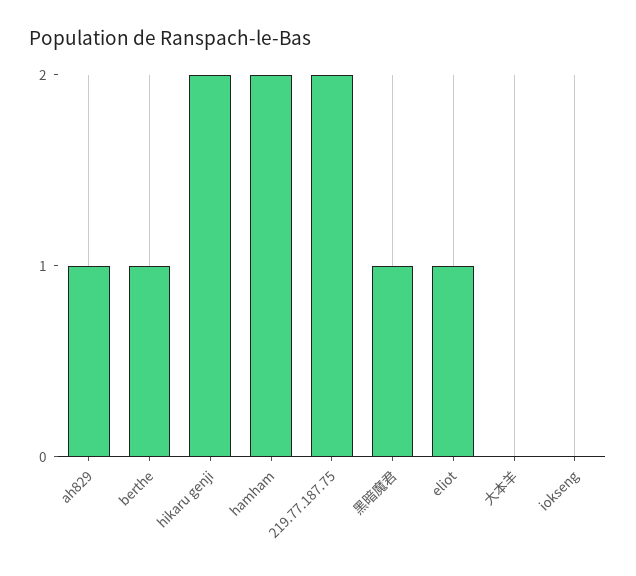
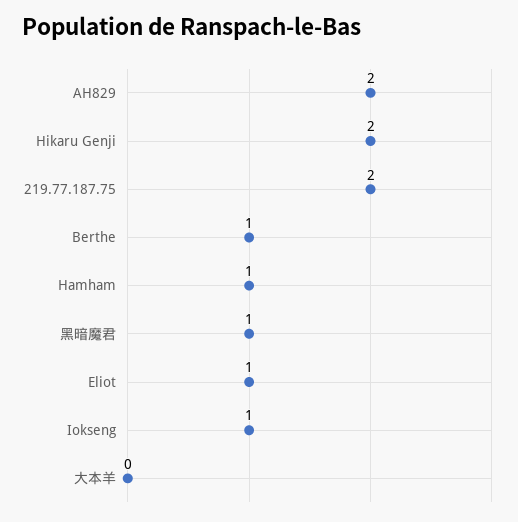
  {
-   "ah829": 1,
+   "ah829": 2,
    "berthe": 1,
    "hikaru genji": 2,
-   "hamham": 2,
+   "hamham": 1,
    "219.77.187.75": 2,
    "黑暗魔君": 1,
    "eliot": 1,
    "大本羊": 0,
-   "iokseng": 0
+   "iokseng": 1
  }

